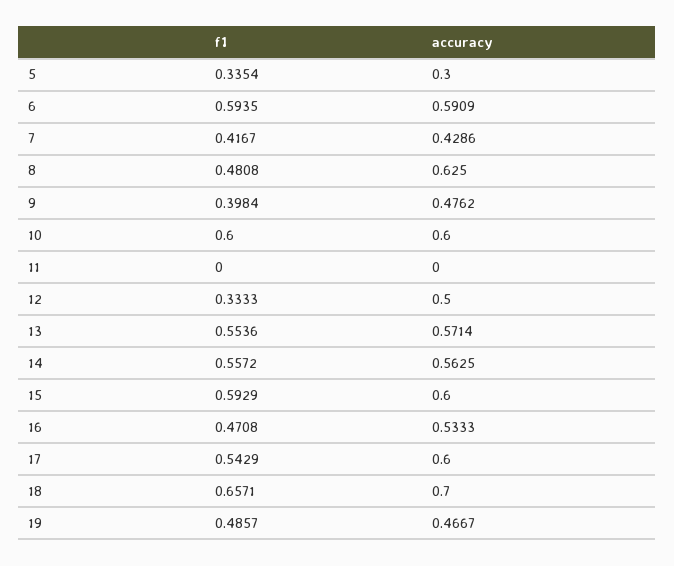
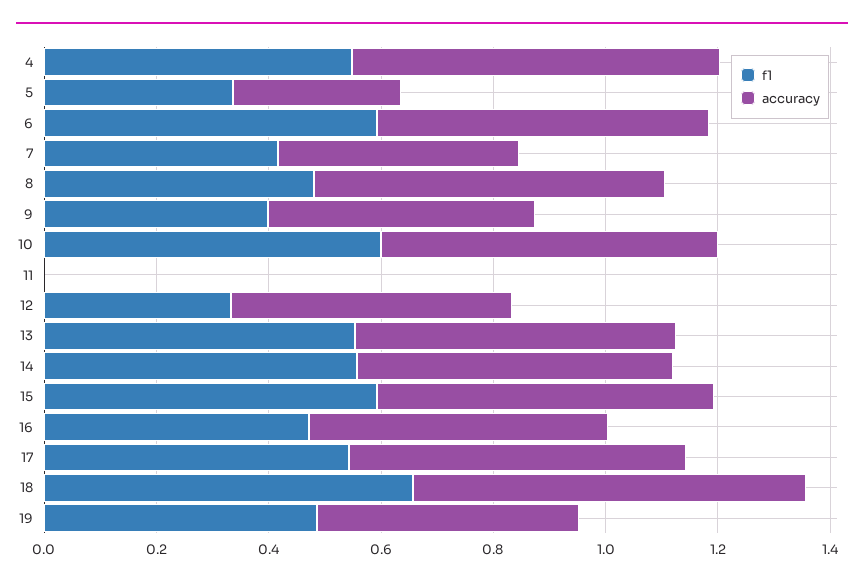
  {
    "f1": {
      "5": 0.3354,
      "6": 0.5935,
      "7": 0.4167,
      "8": 0.4808,
      "9": 0.3984,
      "10": 0.6,
      "11": 0,
      "12": 0.3333,
      "13": 0.5536,
      "14": 0.5572,
      "15": 0.5929,
      "16": 0.4708,
      "17": 0.5429,
      "18": 0.6571,
-     "19": 0.4857
+     "19": 0.4857,
+     "4": 0.55
    },
    "accuracy": {
      "5": 0.3,
      "6": 0.5909,
      "7": 0.4286,
      "8": 0.625,
      "9": 0.4762,
      "10": 0.6,
      "11": 0,
      "12": 0.5,
      "13": 0.5714,
      "14": 0.5625,
      "15": 0.6,
      "16": 0.5333,
      "17": 0.6,
      "18": 0.7,
-     "19": 0.4667
+     "19": 0.4667,
+     "4": 0.65
    }
  }

